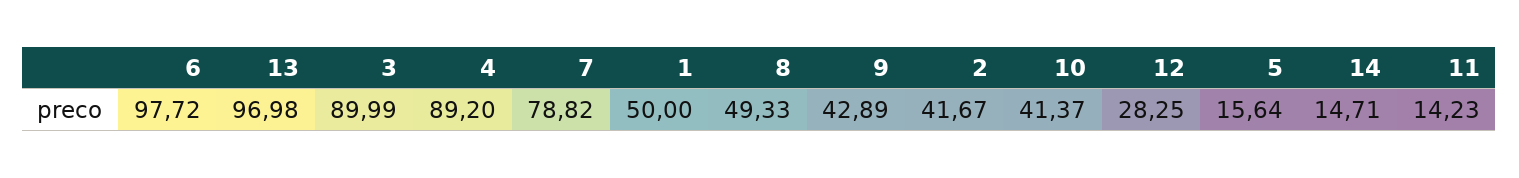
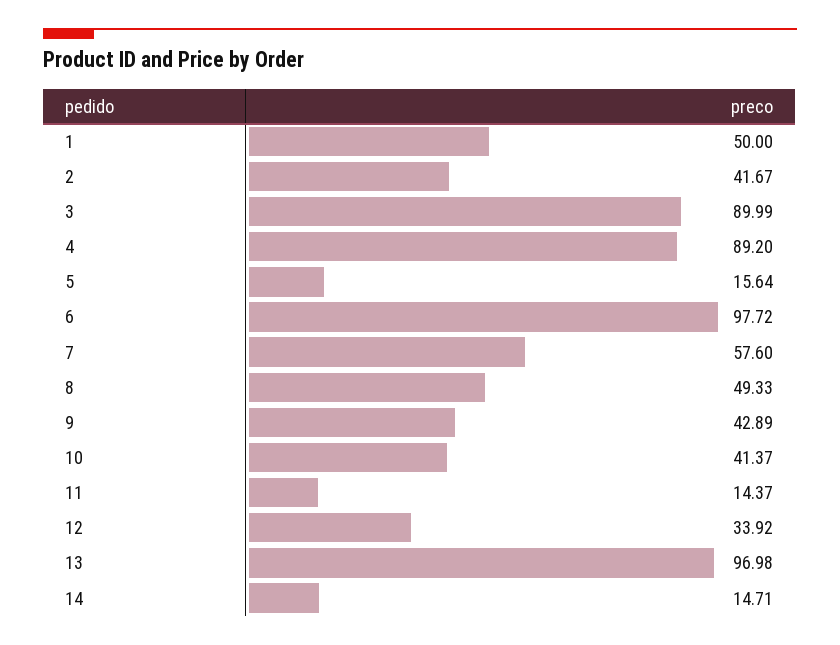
  {
    "6": 97.72,
    "13": 96.98,
    "3": 89.99,
    "4": 89.2,
-   "7": 78.82,
+   "7": 57.6,
    "1": 50,
    "8": 49.33,
    "9": 42.89,
    "2": 41.67,
    "10": 41.37,
-   "12": 28.25,
+   "12": 33.92,
    "5": 15.64,
    "14": 14.71,
-   "11": 14.23
+   "11": 14.37
  }

